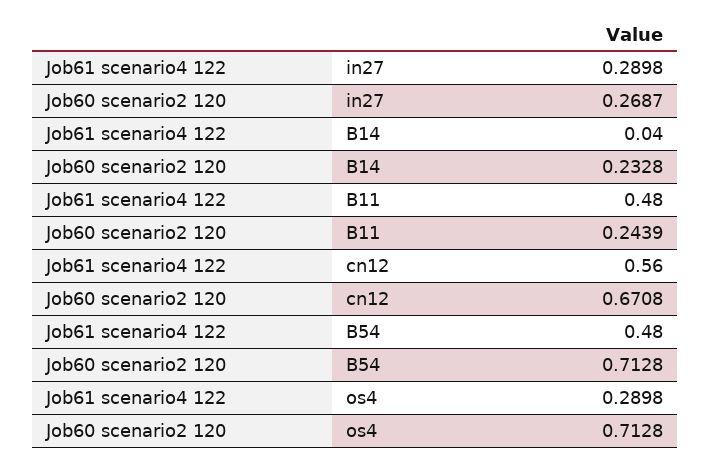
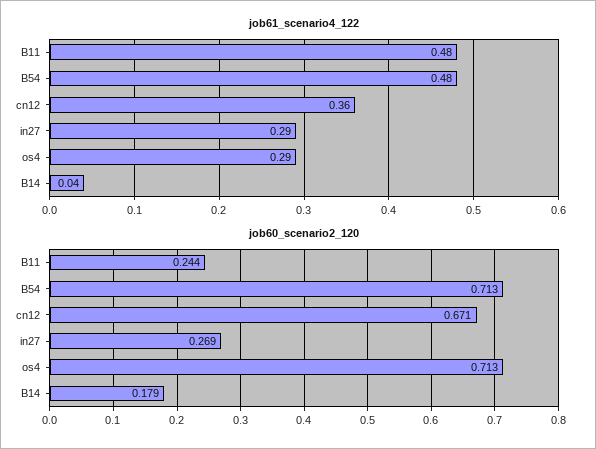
  {
    "Job61 scenario4 122": {
      "in27": 0.2898,
      "B14": 0.04,
      "B11": 0.48,
-     "cn12": 0.56,
+     "cn12": 0.36,
      "B54": 0.48,
      "os4": 0.2898
    },
    "Job60 scenario2 120": {
      "in27": 0.2687,
-     "B14": 0.2328,
+     "B14": 0.179,
      "B11": 0.2439,
      "cn12": 0.6708,
      "B54": 0.7128,
      "os4": 0.7128
    }
  }

